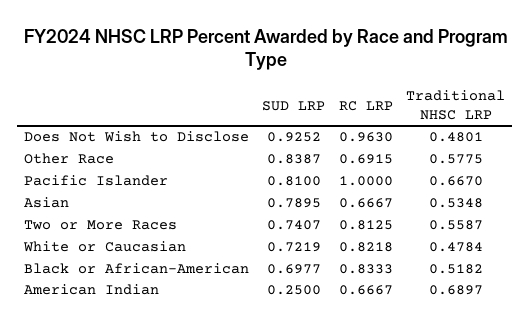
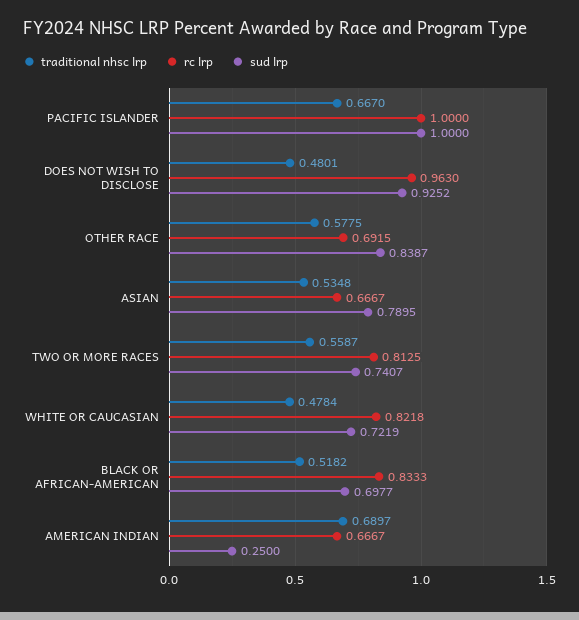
  {
    "SUD LRP": {
      "Does Not Wish to Disclose": 0.9252,
      "Other Race": 0.8387,
-     "Pacific Islander": 0.81,
+     "Pacific Islander": 1,
      "Asian": 0.7895,
      "Two or More Races": 0.7407,
      "White or Caucasian": 0.7219,
      "Black or African-American": 0.6977,
      "American Indian": 0.25
    },
    "RC LRP": {
      "Does Not Wish to Disclose": 0.963,
      "Other Race": 0.6915,
      "Pacific Islander": 1,
      "Asian": 0.6667,
      "Two or More Races": 0.8125,
      "White or Caucasian": 0.8218,
      "Black or African-American": 0.8333,
      "American Indian": 0.6667
    },
    "Traditional NHSC LRP": {
      "Does Not Wish to Disclose": 0.4801,
      "Other Race": 0.5775,
      "Pacific Islander": 0.667,
      "Asian": 0.5348,
      "Two or More Races": 0.5587,
      "White or Caucasian": 0.4784,
      "Black or African-American": 0.5182,
      "American Indian": 0.6897
    }
  }

